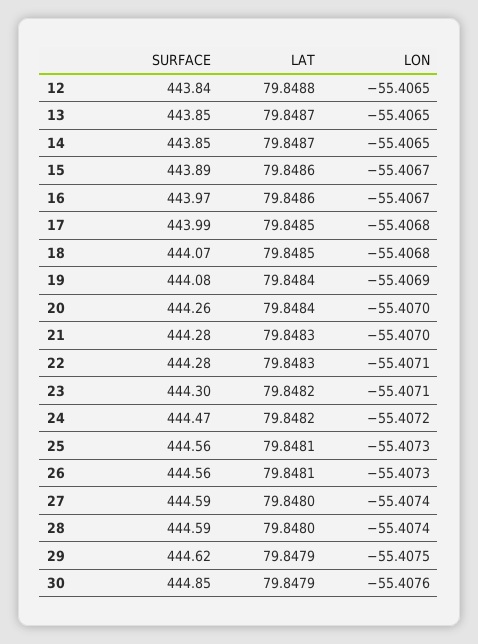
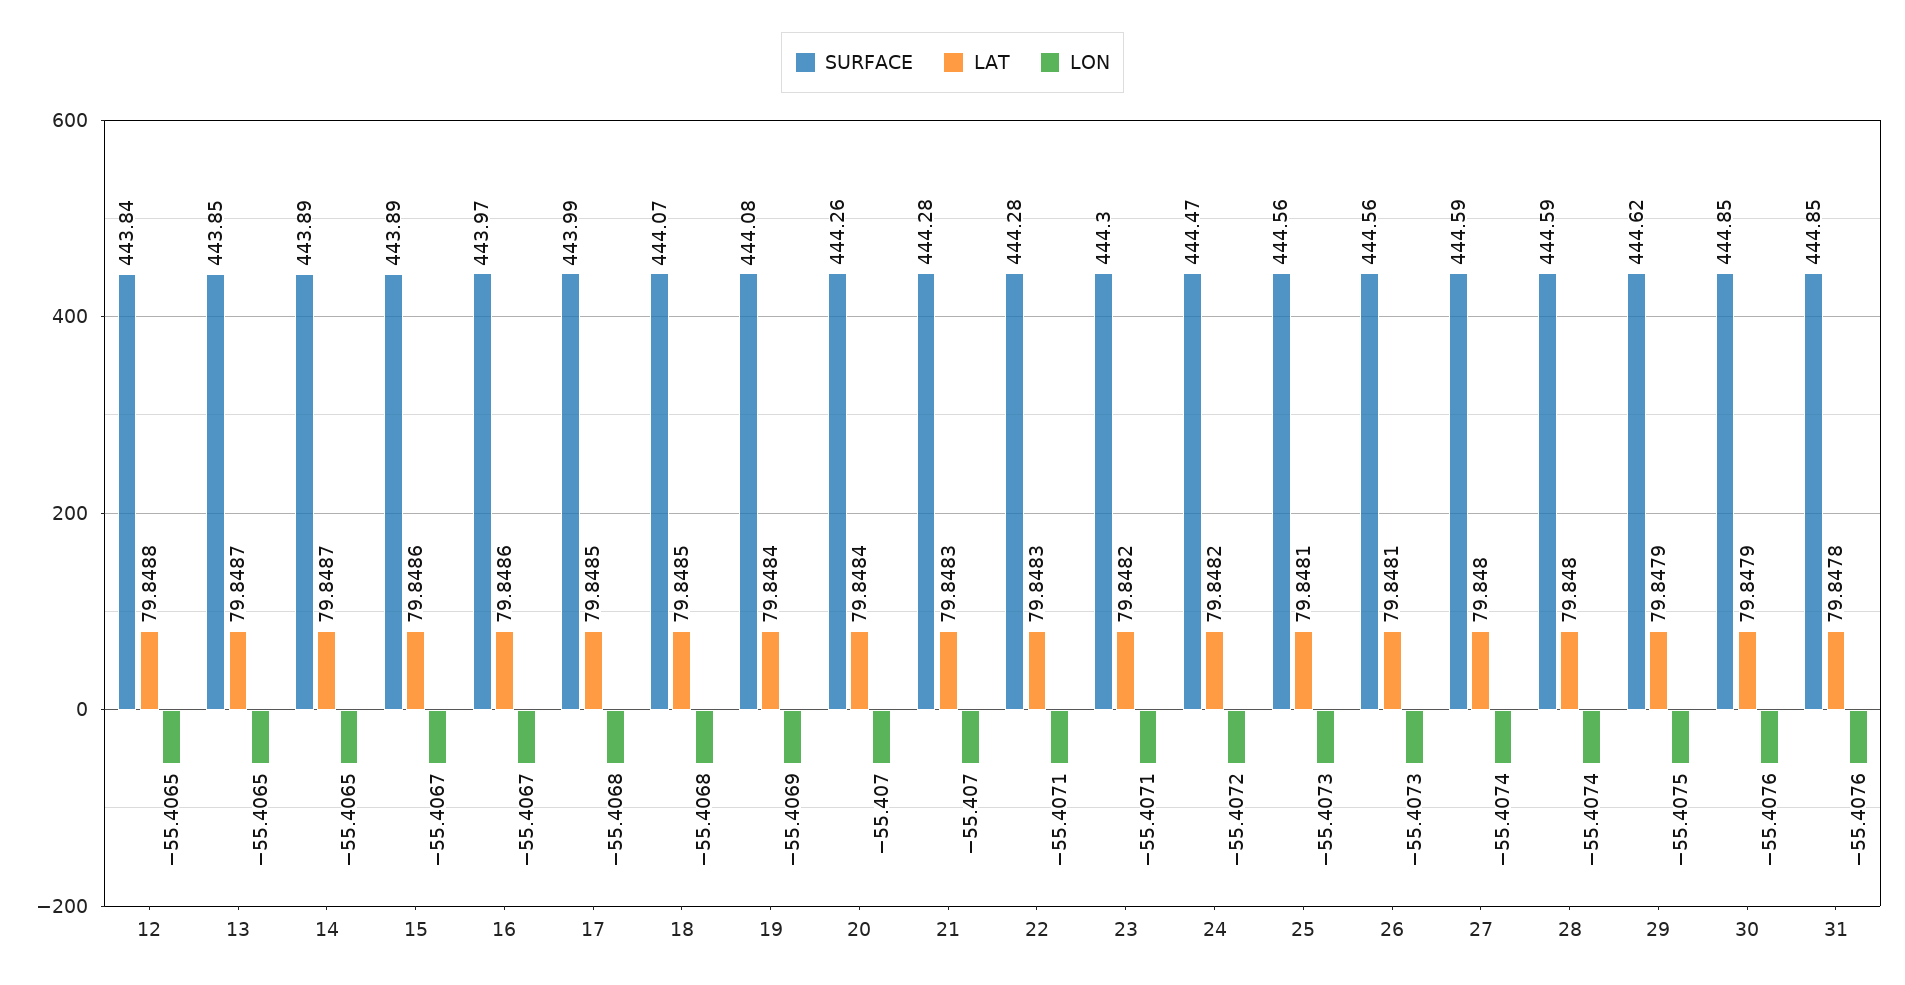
  {
    "SURFACE": {
      "12": 443.84,
      "13": 443.85,
-     "14": 443.85,
+     "14": 443.89,
      "15": 443.89,
      "16": 443.97,
      "17": 443.99,
      "18": 444.07,
      "19": 444.08,
      "20": 444.26,
      "21": 444.28,
      "22": 444.28,
      "23": 444.3,
      "24": 444.47,
      "25": 444.56,
      "26": 444.56,
      "27": 444.59,
      "28": 444.59,
      "29": 444.62,
-     "30": 444.85
+     "30": 444.85,
+     "31": 444.85
    },
    "LAT": {
      "12": 79.8488,
      "13": 79.8487,
      "14": 79.8487,
      "15": 79.8486,
      "16": 79.8486,
      "17": 79.8485,
      "18": 79.8485,
      "19": 79.8484,
      "20": 79.8484,
      "21": 79.8483,
      "22": 79.8483,
      "23": 79.8482,
      "24": 79.8482,
      "25": 79.8481,
      "26": 79.8481,
      "27": 79.848,
      "28": 79.848,
      "29": 79.8479,
-     "30": 79.8479
+     "30": 79.8479,
+     "31": 79.8478
    },
    "LON": {
      "12": -55.4065,
      "13": -55.4065,
      "14": -55.4065,
      "15": -55.4067,
      "16": -55.4067,
      "17": -55.4068,
      "18": -55.4068,
      "19": -55.4069,
      "20": -55.407,
      "21": -55.407,
      "22": -55.4071,
      "23": -55.4071,
      "24": -55.4072,
      "25": -55.4073,
      "26": -55.4073,
      "27": -55.4074,
      "28": -55.4074,
      "29": -55.4075,
-     "30": -55.4076
+     "30": -55.4076,
+     "31": -55.4076
    }
  }

